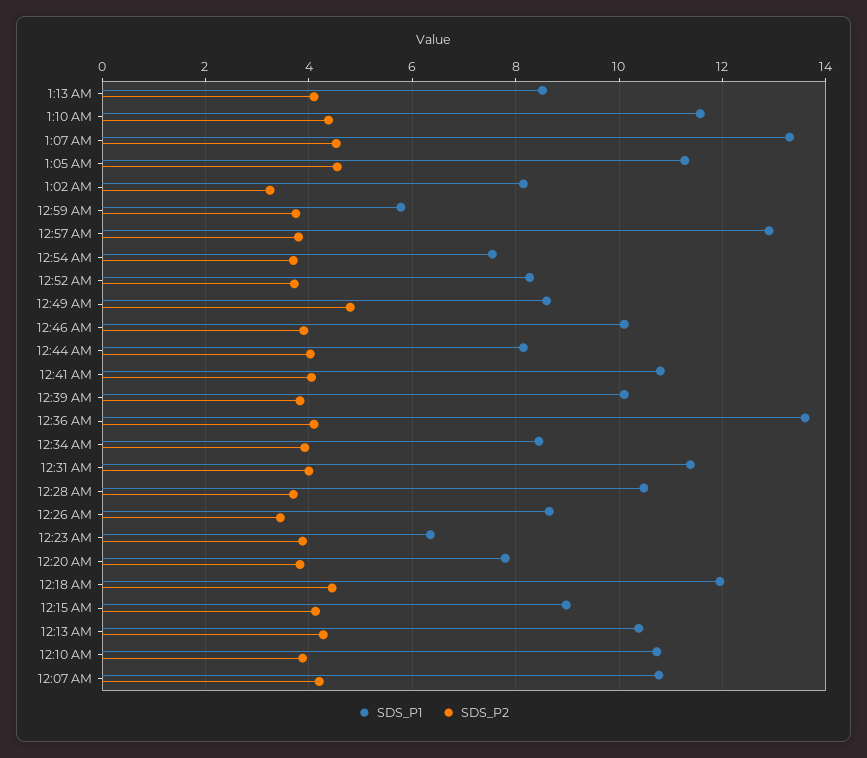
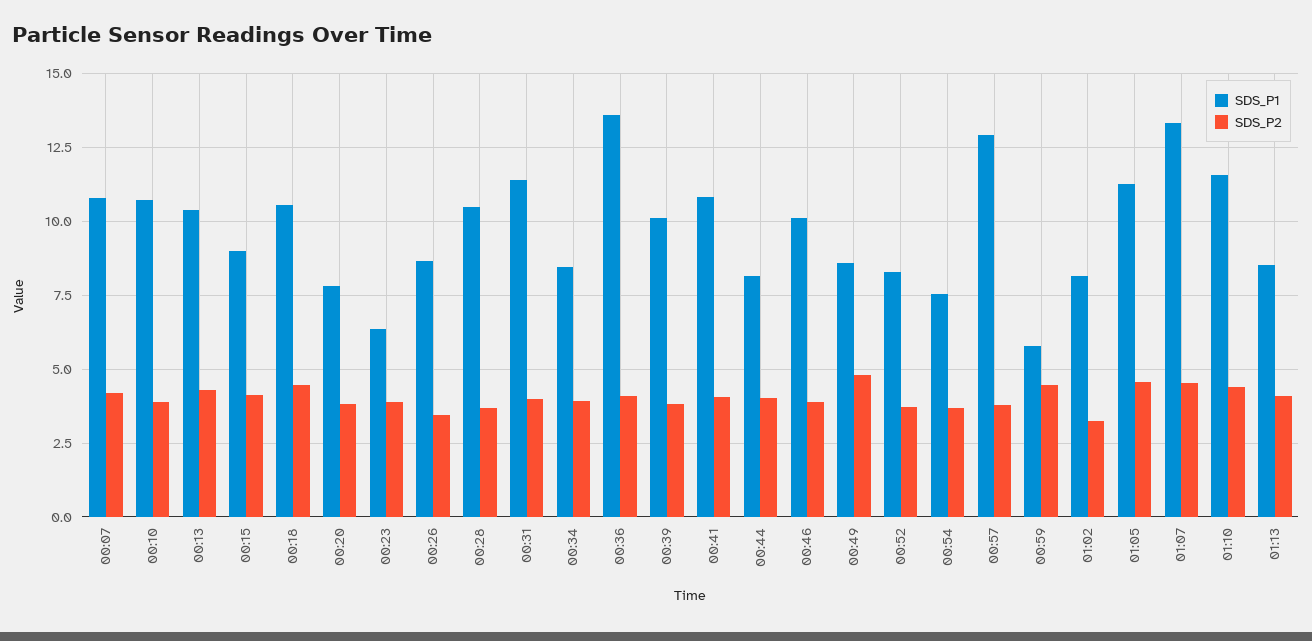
  {
    "SDS_P1": {
      "1:13 AM": 8.6,
      "1:10 AM": 11.6,
      "1:07 AM": 13.4,
      "1:05 AM": 11.2,
      "1:02 AM": 8.2,
      "12:59 AM": 5.8,
      "12:57 AM": 13,
      "12:54 AM": 7.6,
      "12:52 AM": 8.2,
      "12:49 AM": 8.6,
      "12:46 AM": 10.2,
      "12:44 AM": 8.2,
      "12:41 AM": 10.8,
      "12:39 AM": 10.2,
      "12:36 AM": 13.6,
      "12:34 AM": 8.4,
      "12:31 AM": 11.4,
      "12:28 AM": 10.4,
      "12:26 AM": 8.6,
      "12:23 AM": 6.4,
      "12:20 AM": 7.8,
-     "12:18 AM": 12,
+     "12:18 AM": 10.5,
      "12:15 AM": 9,
      "12:13 AM": 10.4,
      "12:10 AM": 10.8,
      "12:07 AM": 10.8
    },
    "SDS_P2": {
      "1:13 AM": 4.2,
      "1:10 AM": 4.4,
      "1:07 AM": 4.6,
      "1:05 AM": 4.6,
      "1:02 AM": 3.2,
-     "12:59 AM": 3.8,
+     "12:59 AM": 4.5,
      "12:57 AM": 3.8,
      "12:54 AM": 3.8,
      "12:52 AM": 3.8,
      "12:49 AM": 4.8,
      "12:46 AM": 4,
      "12:44 AM": 4,
      "12:41 AM": 4,
      "12:39 AM": 3.8,
      "12:36 AM": 4.2,
      "12:34 AM": 4,
      "12:31 AM": 4,
      "12:28 AM": 3.8,
      "12:26 AM": 3.4,
      "12:23 AM": 3.8,
      "12:20 AM": 3.8,
      "12:18 AM": 4.4,
      "12:15 AM": 4.2,
      "12:13 AM": 4.2,
      "12:10 AM": 3.8,
      "12:07 AM": 4.2
    }
  }

